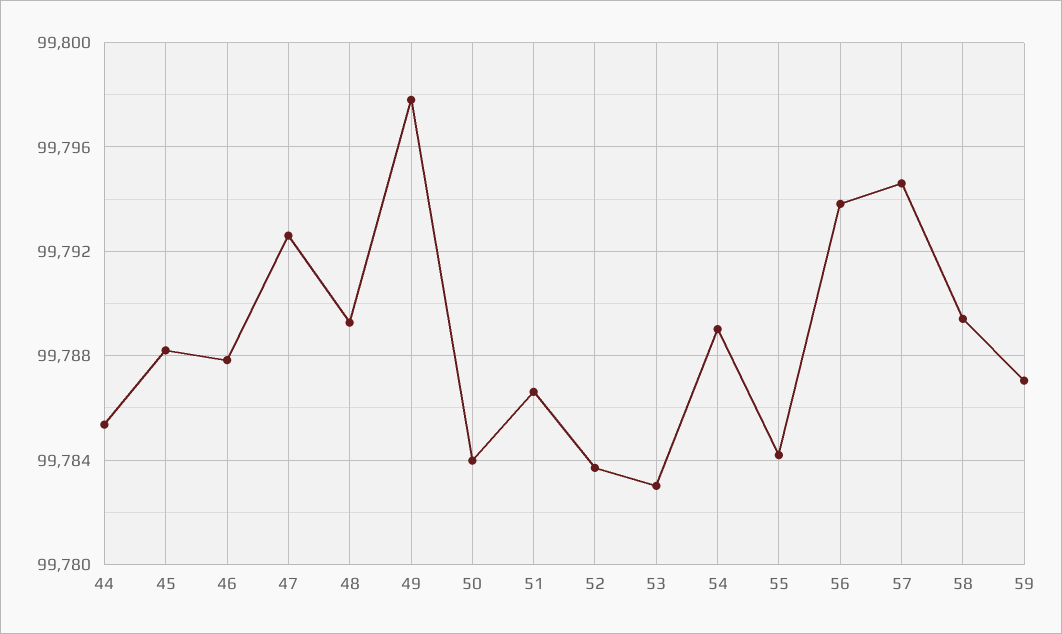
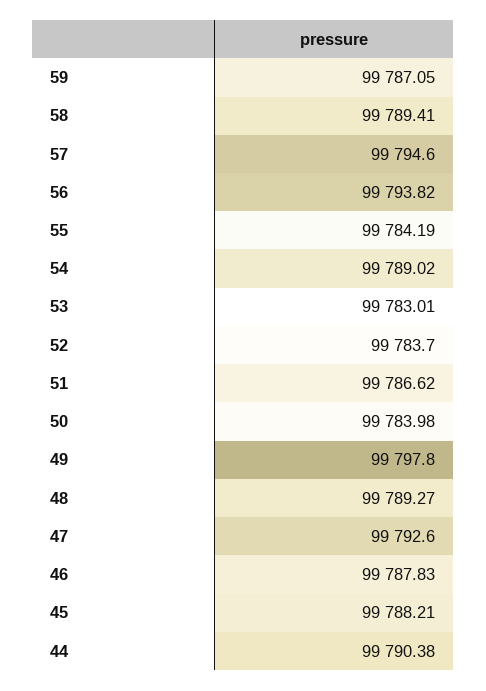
  {
-   "44": 99785.5,
+   "44": 99790.38,
    "45": 99788.21,
    "46": 99787.83,
    "47": 99792.6,
    "48": 99789.27,
    "49": 99797.8,
    "50": 99783.98,
    "51": 99786.62,
    "52": 99783.7,
    "53": 99783.01,
    "54": 99789.02,
    "55": 99784.19,
    "56": 99793.82,
    "57": 99794.6,
    "58": 99789.41,
    "59": 99787.05
  }

